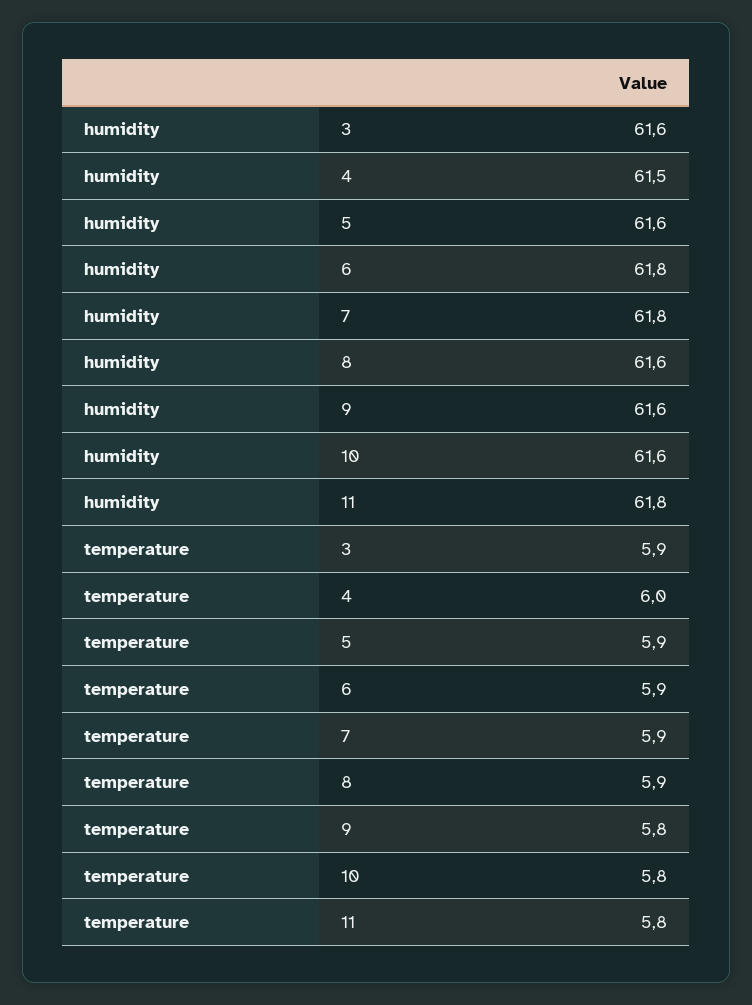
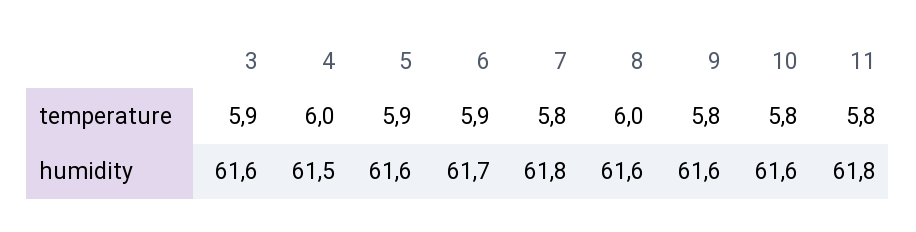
  {
    "humidity": {
      "3": 61.6,
      "4": 61.5,
      "5": 61.6,
-     "6": 61.8,
+     "6": 61.7,
      "7": 61.8,
      "8": 61.6,
      "9": 61.6,
      "10": 61.6,
      "11": 61.8
    },
    "temperature": {
      "3": 5.9,
      "4": 6,
      "5": 5.9,
      "6": 5.9,
-     "7": 5.9,
+     "7": 5.8,
-     "8": 5.9,
+     "8": 6,
      "9": 5.8,
      "10": 5.8,
      "11": 5.8
    }
  }

